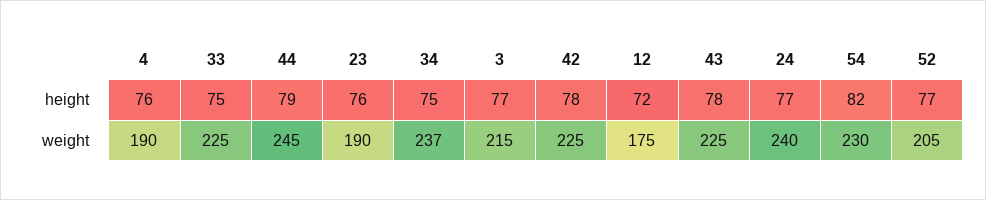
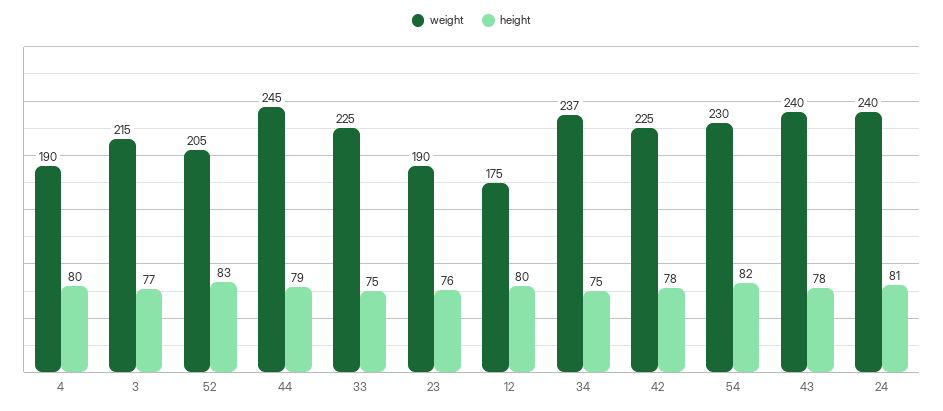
  {
    "height": {
-     "4": 76,
+     "4": 80,
      "33": 75,
      "44": 79,
      "23": 76,
      "34": 75,
      "3": 77,
      "42": 78,
-     "12": 72,
+     "12": 80,
      "43": 78,
-     "24": 77,
+     "24": 81,
      "54": 82,
-     "52": 77
+     "52": 83
    },
    "weight": {
      "4": 190,
      "33": 225,
      "44": 245,
      "23": 190,
      "34": 237,
      "3": 215,
      "42": 225,
      "12": 175,
-     "43": 225,
+     "43": 240,
      "24": 240,
      "54": 230,
      "52": 205
    }
  }

